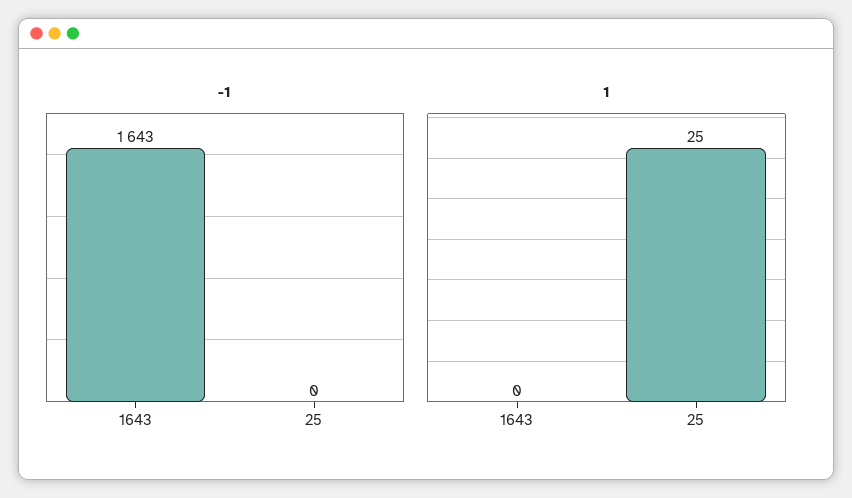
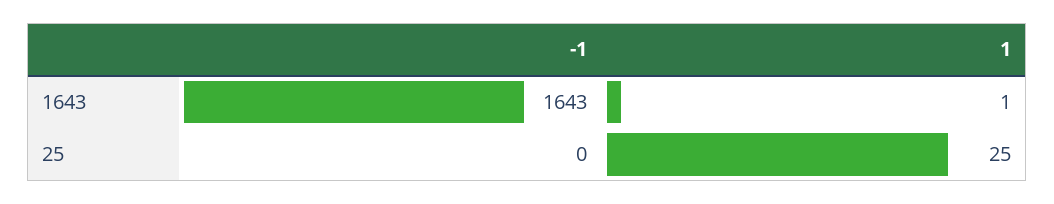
  {
    "-1": {
      "1643": 1643,
      "25": 0
    },
    "1": {
-     "1643": 0,
+     "1643": 1,
      "25": 25
    }
  }

